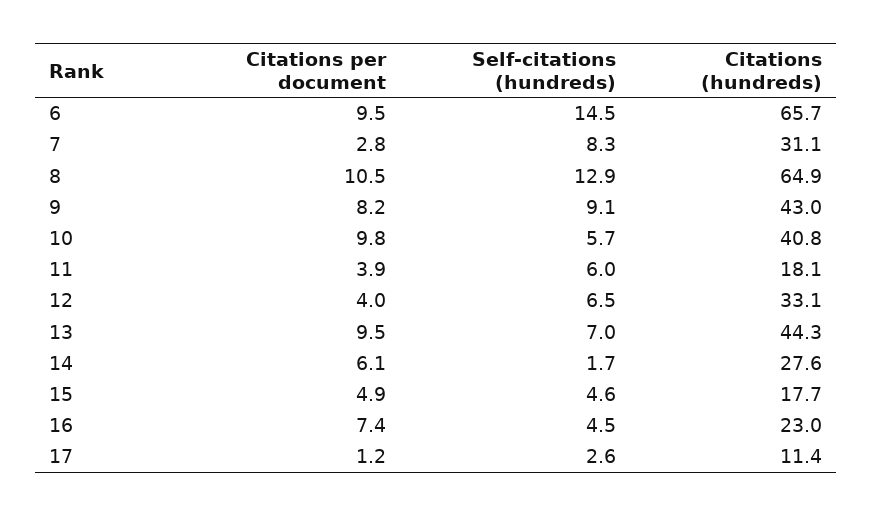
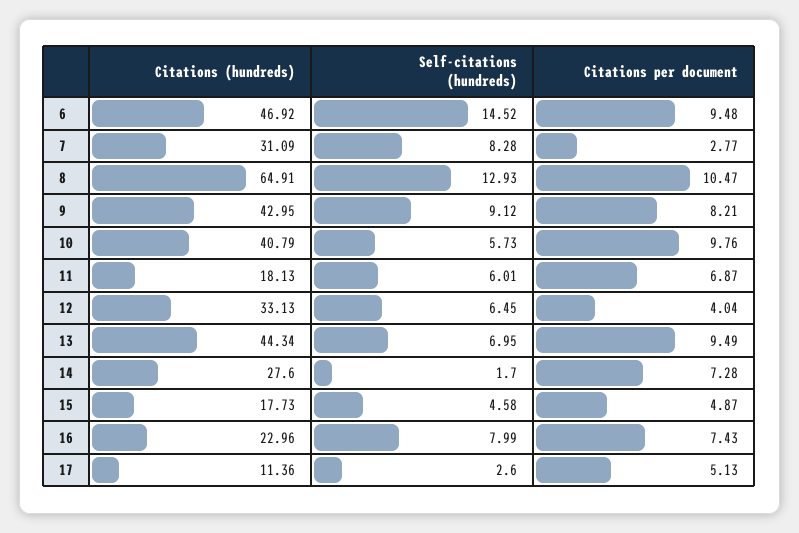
  {
    "Citations per document": {
      "6": 9.48,
      "7": 2.77,
      "8": 10.47,
      "9": 8.21,
      "10": 9.76,
-     "11": 3.9,
+     "11": 6.87,
      "12": 4.04,
      "13": 9.49,
-     "14": 6.1,
+     "14": 7.28,
      "15": 4.87,
      "16": 7.43,
-     "17": 1.2
+     "17": 5.13
    },
    "Self-citations (hundreds)": {
      "6": 14.52,
      "7": 8.28,
      "8": 12.93,
      "9": 9.12,
      "10": 5.73,
      "11": 6.01,
      "12": 6.45,
      "13": 6.95,
      "14": 1.7,
      "15": 4.58,
-     "16": 4.5,
+     "16": 7.99,
      "17": 2.6
    },
    "Citations (hundreds)": {
-     "6": 65.7,
+     "6": 46.92,
      "7": 31.09,
      "8": 64.91,
      "9": 42.95,
      "10": 40.79,
      "11": 18.13,
      "12": 33.13,
      "13": 44.34,
      "14": 27.6,
      "15": 17.73,
      "16": 22.96,
      "17": 11.36
    }
  }

